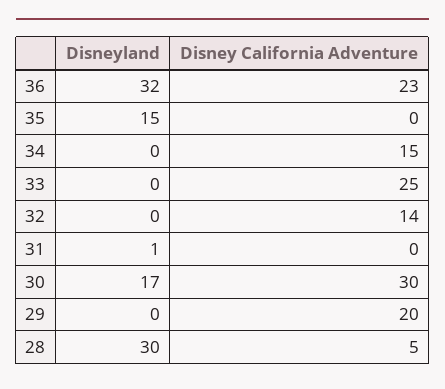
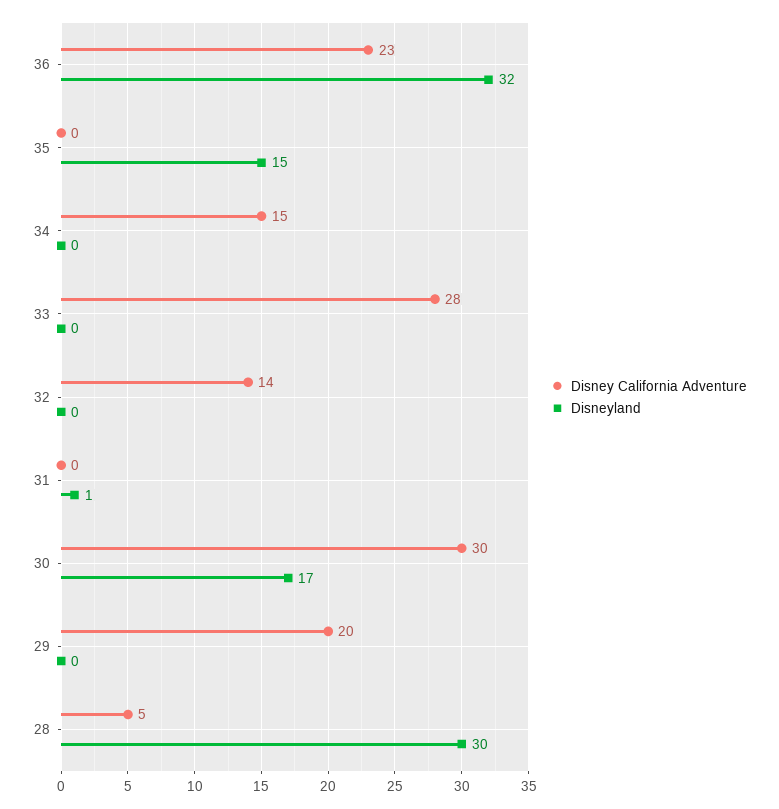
  {
    "Disneyland": {
      "36": 32,
      "35": 15,
      "34": 0,
      "33": 0,
      "32": 0,
      "31": 1,
      "30": 17,
      "29": 0,
      "28": 30
    },
    "Disney California Adventure": {
      "36": 23,
      "35": 0,
      "34": 15,
-     "33": 25,
+     "33": 28,
      "32": 14,
      "31": 0,
      "30": 30,
      "29": 20,
      "28": 5
    }
  }

